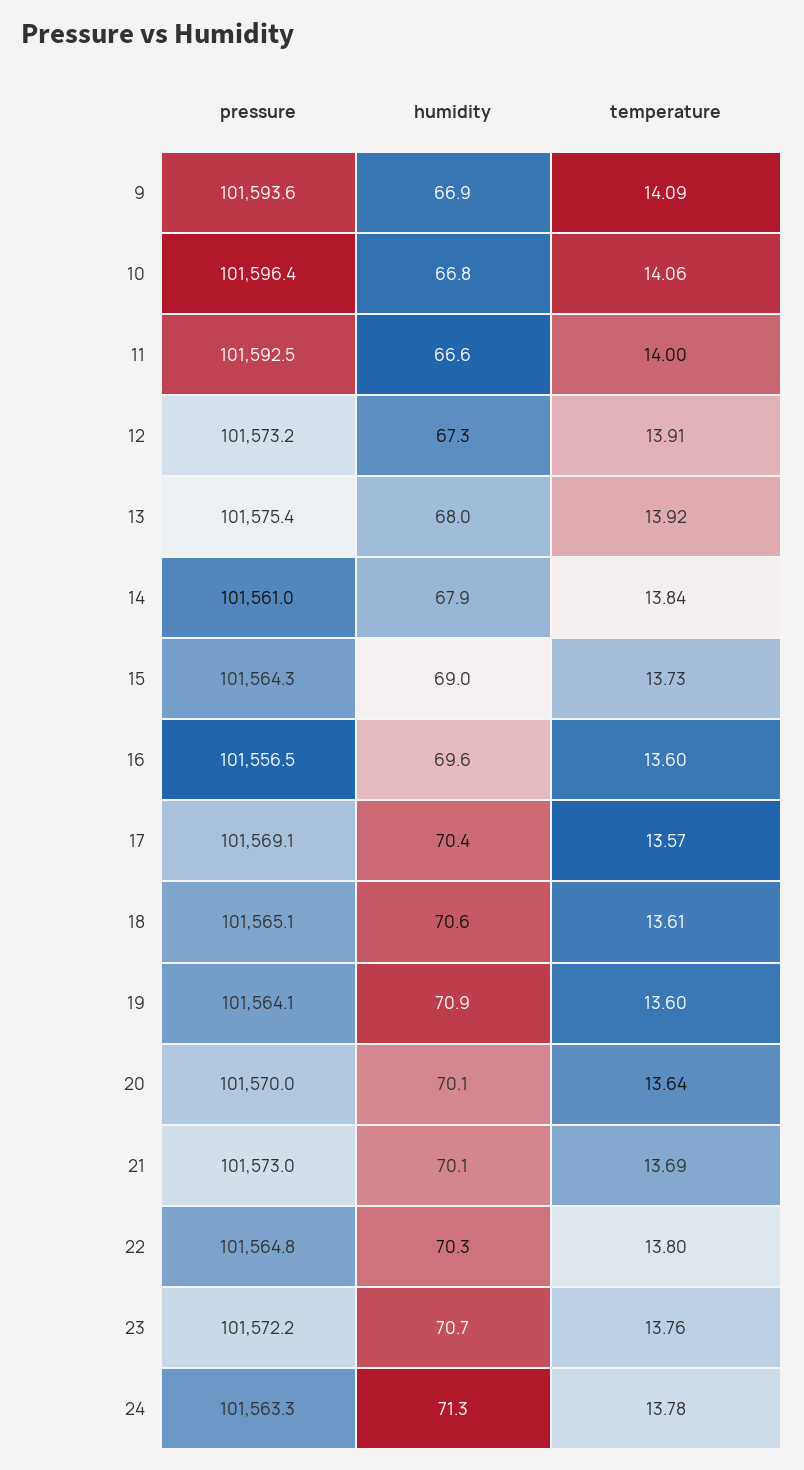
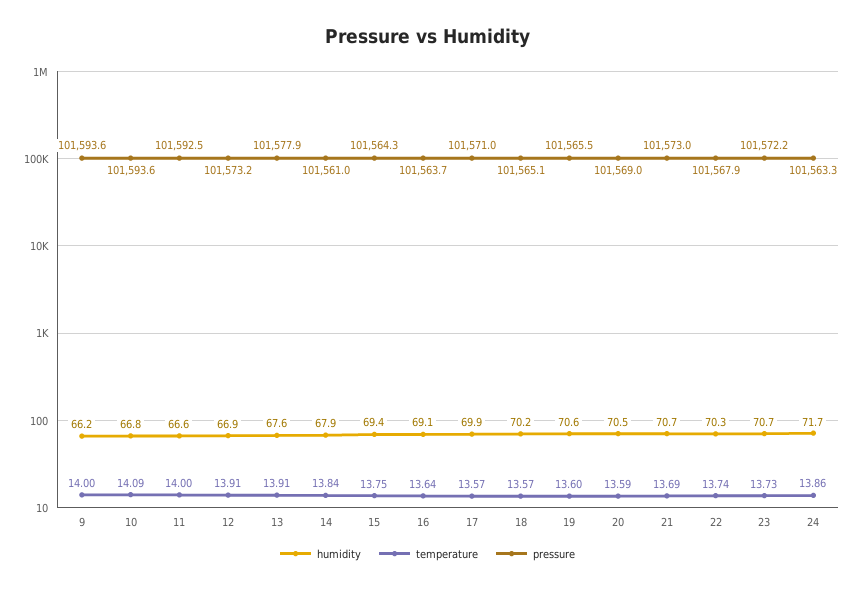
  {
    "pressure": {
      "9": 101593.6,
-     "10": 101596.4,
+     "10": 101593.6,
      "11": 101592.5,
      "12": 101573.2,
-     "13": 101575.4,
+     "13": 101577.9,
      "14": 101561,
      "15": 101564.3,
-     "16": 101556.5,
+     "16": 101563.7,
-     "17": 101569.1,
+     "17": 101571,
      "18": 101565.1,
-     "19": 101564.1,
+     "19": 101565.5,
-     "20": 101570,
+     "20": 101569,
      "21": 101573,
-     "22": 101564.8,
+     "22": 101567.9,
      "23": 101572.2,
      "24": 101563.3
    },
    "humidity": {
-     "9": 66.9,
+     "9": 66.2,
      "10": 66.8,
      "11": 66.6,
-     "12": 67.3,
+     "12": 66.9,
-     "13": 68,
+     "13": 67.6,
      "14": 67.9,
-     "15": 69,
+     "15": 69.4,
-     "16": 69.6,
+     "16": 69.1,
-     "17": 70.4,
+     "17": 69.9,
-     "18": 70.6,
+     "18": 70.2,
-     "19": 70.9,
+     "19": 70.6,
-     "20": 70.1,
+     "20": 70.5,
-     "21": 70.1,
+     "21": 70.7,
      "22": 70.3,
      "23": 70.7,
-     "24": 71.3
+     "24": 71.7
    },
    "temperature": {
-     "9": 14.09,
+     "9": 14,
-     "10": 14.06,
+     "10": 14.09,
      "11": 14,
      "12": 13.91,
-     "13": 13.92,
+     "13": 13.91,
      "14": 13.84,
-     "15": 13.73,
+     "15": 13.75,
-     "16": 13.6,
+     "16": 13.64,
      "17": 13.57,
-     "18": 13.61,
+     "18": 13.57,
      "19": 13.6,
-     "20": 13.64,
+     "20": 13.59,
      "21": 13.69,
-     "22": 13.8,
+     "22": 13.74,
-     "23": 13.76,
+     "23": 13.73,
-     "24": 13.78
+     "24": 13.86
    }
  }

